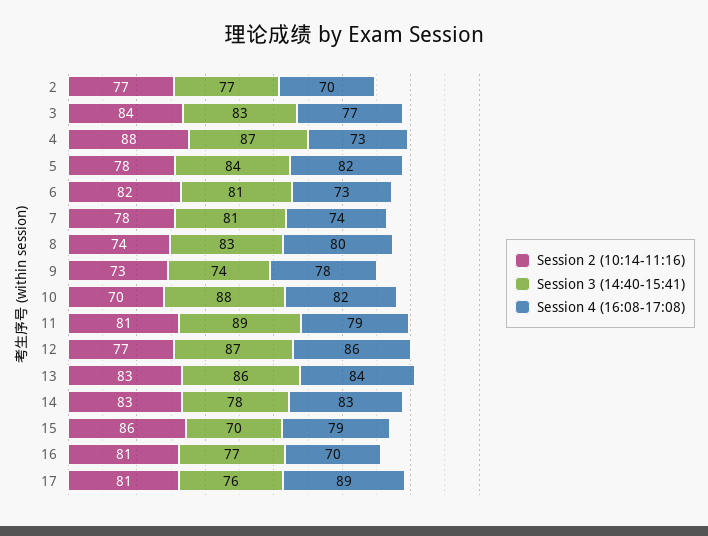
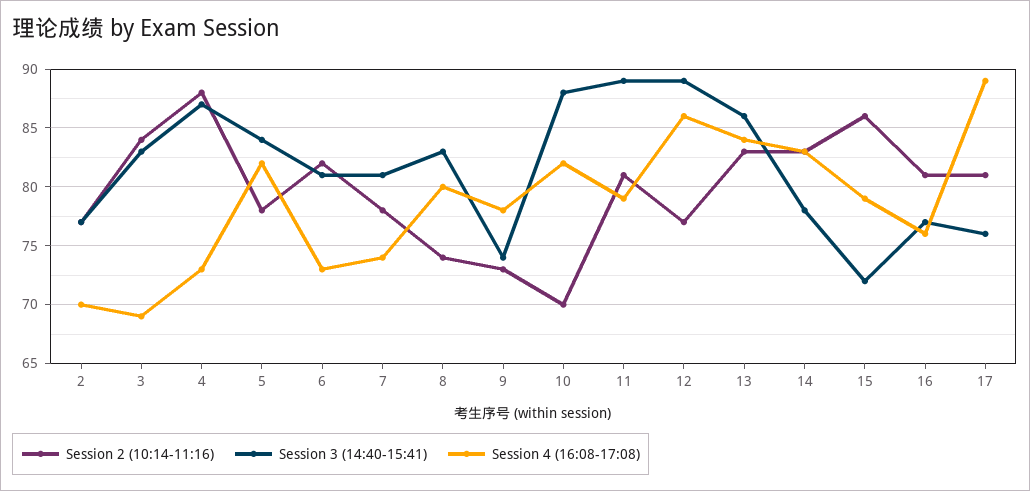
  {
    "Session 2 (10:14-11:16)": {
      "2": 77,
      "3": 84,
      "4": 88,
      "5": 78,
      "6": 82,
      "7": 78,
      "8": 74,
      "9": 73,
      "10": 70,
      "11": 81,
      "12": 77,
      "13": 83,
      "14": 83,
      "15": 86,
      "16": 81,
      "17": 81
    },
    "Session 3 (14:40-15:41)": {
      "2": 77,
      "3": 83,
      "4": 87,
      "5": 84,
      "6": 81,
      "7": 81,
      "8": 83,
      "9": 74,
      "10": 88,
      "11": 89,
-     "12": 87,
+     "12": 89,
      "13": 86,
      "14": 78,
-     "15": 70,
+     "15": 72,
      "16": 77,
      "17": 76
    },
    "Session 4 (16:08-17:08)": {
      "2": 70,
-     "3": 77,
+     "3": 69,
      "4": 73,
      "5": 82,
      "6": 73,
      "7": 74,
      "8": 80,
      "9": 78,
      "10": 82,
      "11": 79,
      "12": 86,
      "13": 84,
      "14": 83,
      "15": 79,
-     "16": 70,
+     "16": 76,
      "17": 89
    }
  }

